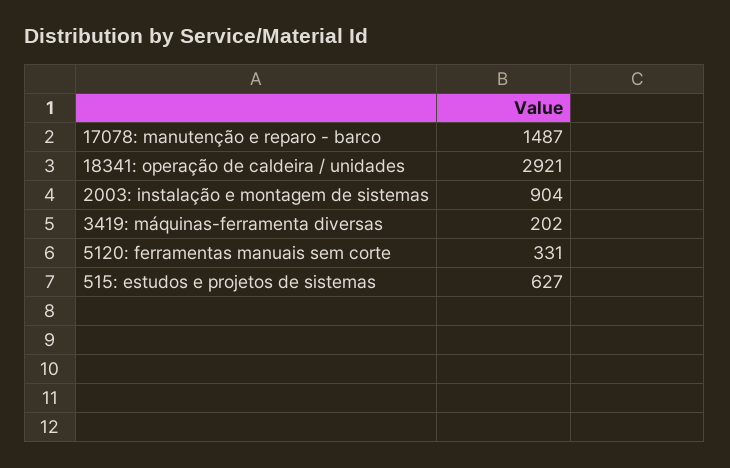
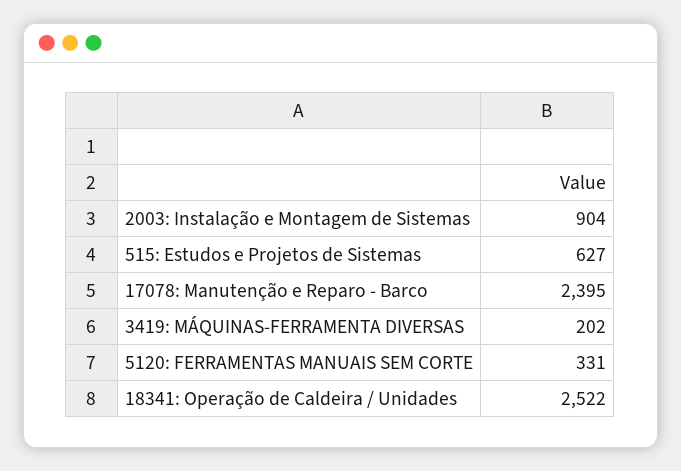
  {
-   "17078: manutenção e reparo - barco": 1487,
+   "17078: manutenção e reparo - barco": 2395,
-   "18341: operação de caldeira / unidades": 2921,
+   "18341: operação de caldeira / unidades": 2522,
    "2003: instalação e montagem de sistemas": 904,
    "3419: máquinas-ferramenta diversas": 202,
    "5120: ferramentas manuais sem corte": 331,
    "515: estudos e projetos de sistemas": 627
  }

